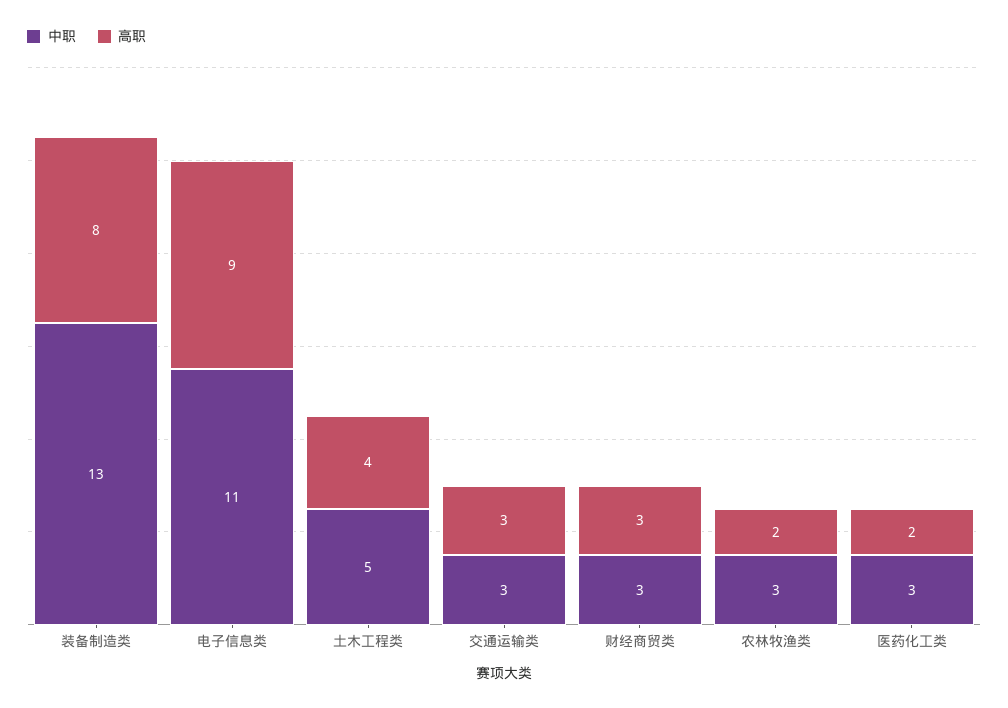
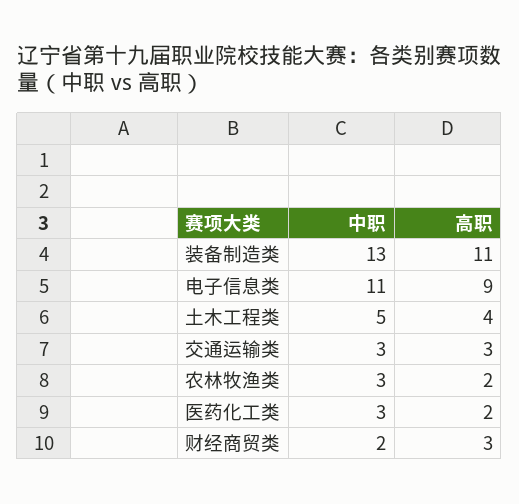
  {
    "中职": {
      "装备制造类": 13,
      "电子信息类": 11,
      "土木工程类": 5,
      "交通运输类": 3,
-     "财经商贸类": 3,
+     "财经商贸类": 2,
      "农林牧渔类": 3,
      "医药化工类": 3
    },
    "高职": {
-     "装备制造类": 8,
+     "装备制造类": 11,
      "电子信息类": 9,
      "土木工程类": 4,
      "交通运输类": 3,
      "财经商贸类": 3,
      "农林牧渔类": 2,
      "医药化工类": 2
    }
  }

